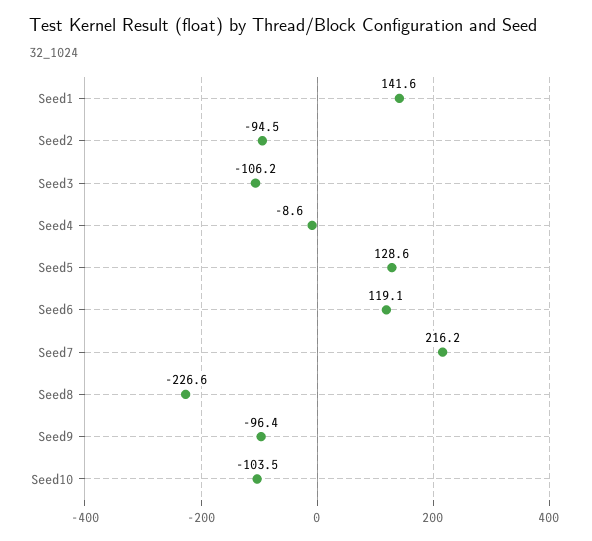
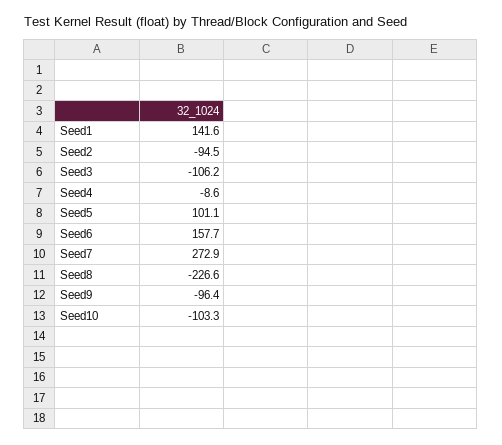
  {
    "Seed1": 141.6,
    "Seed2": -94.5,
    "Seed3": -106.2,
    "Seed4": -8.6,
-   "Seed5": 128.6,
+   "Seed5": 101.1,
-   "Seed6": 119.1,
+   "Seed6": 157.7,
-   "Seed7": 216.2,
+   "Seed7": 272.9,
    "Seed8": -226.6,
    "Seed9": -96.4,
-   "Seed10": -103.5
+   "Seed10": -103.3
  }

